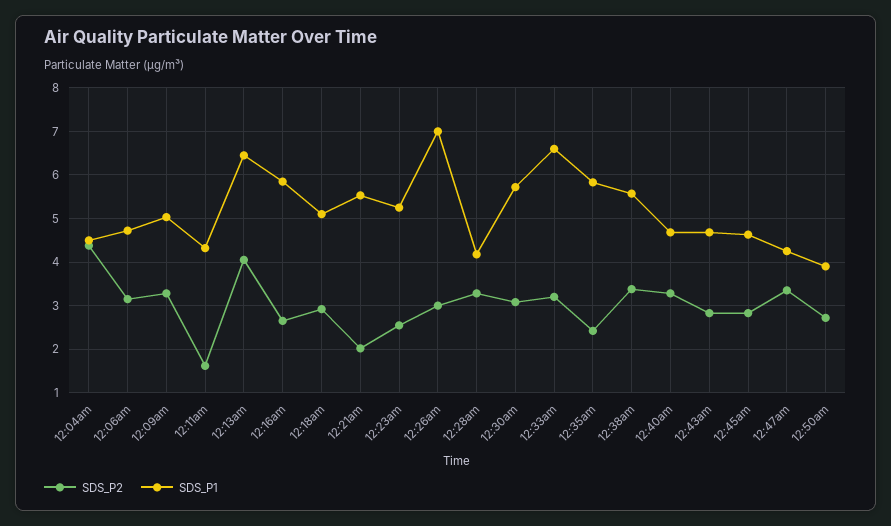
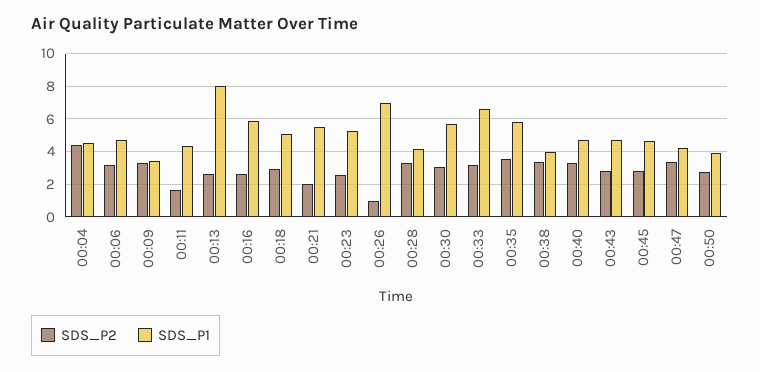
  {
    "SDS_P2": {
      "12:04am": 4.4,
      "12:06am": 3.2,
      "12:09am": 3.2,
      "12:11am": 1.6,
-     "12:13am": 4,
+     "12:13am": 2.5,
      "12:16am": 2.6,
      "12:18am": 3,
      "12:21am": 2,
      "12:23am": 2.6,
-     "12:26am": 3,
+     "12:26am": 1,
      "12:28am": 3.2,
      "12:30am": 3,
      "12:33am": 3.2,
-     "12:35am": 2.4,
+     "12:35am": 3.5,
      "12:38am": 3.4,
      "12:40am": 3.2,
      "12:43am": 2.8,
      "12:45am": 2.8,
      "12:47am": 3.4,
      "12:50am": 2.8
    },
    "SDS_P1": {
      "12:04am": 4.6,
      "12:06am": 4.8,
-     "12:09am": 5,
+     "12:09am": 3.5,
      "12:11am": 4.4,
-     "12:13am": 6.4,
+     "12:13am": 8,
      "12:16am": 5.8,
      "12:18am": 5.2,
      "12:21am": 5.6,
      "12:23am": 5.2,
      "12:26am": 7,
      "12:28am": 4.2,
      "12:30am": 5.8,
      "12:33am": 6.6,
      "12:35am": 5.8,
-     "12:38am": 5.6,
+     "12:38am": 4,
      "12:40am": 4.6,
      "12:43am": 4.6,
      "12:45am": 4.6,
      "12:47am": 4.2,
      "12:50am": 4
    }
  }

